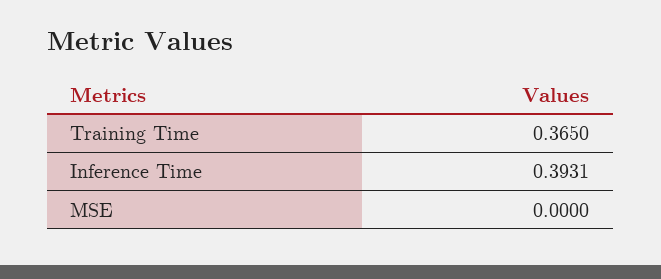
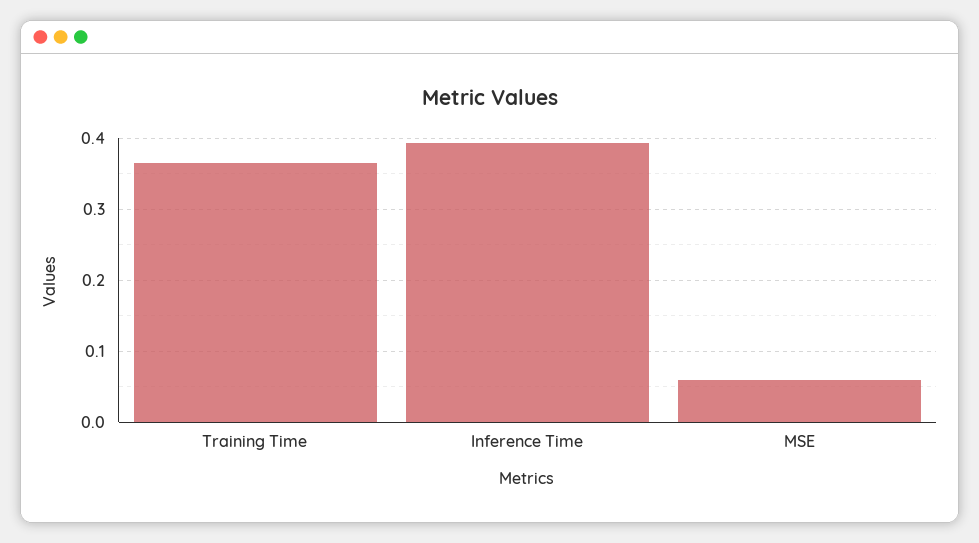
  {
    "Training Time": 0.365,
    "Inference Time": 0.3931,
-   "MSE": 0
+   "MSE": 0.06
  }

